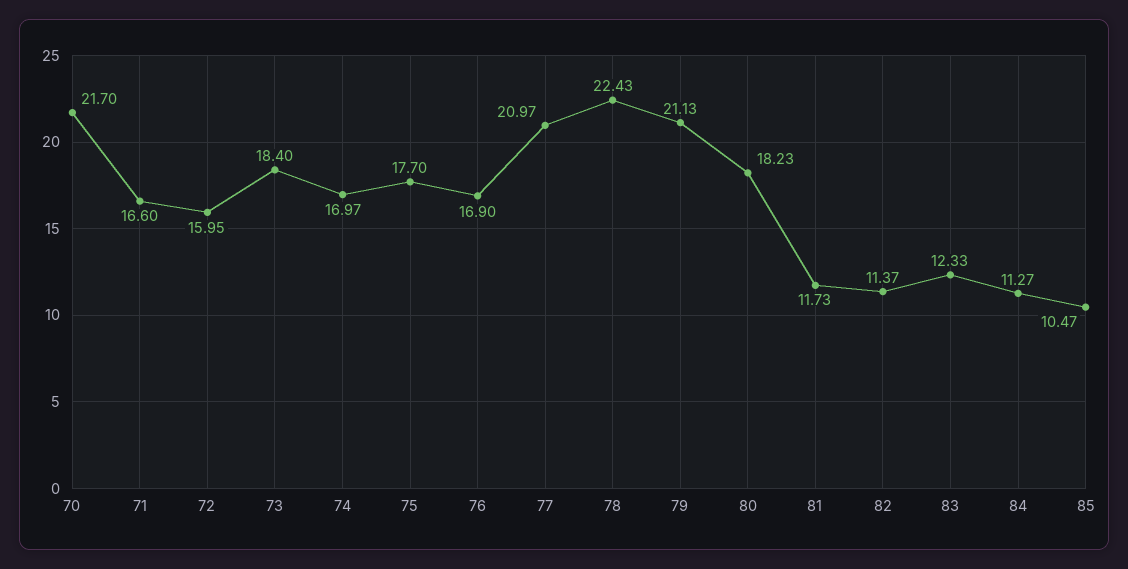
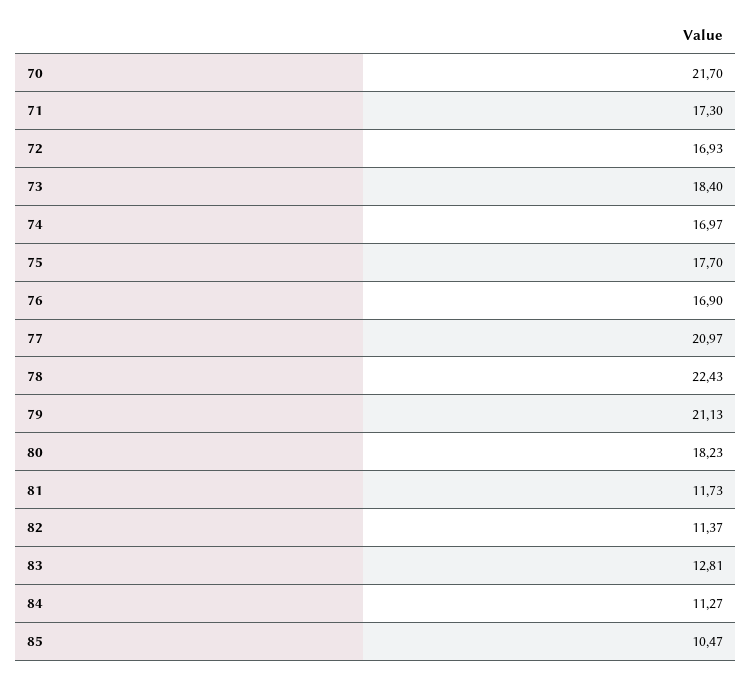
  {
    "70": 21.7,
-   "71": 16.6,
+   "71": 17.3,
-   "72": 15.95,
+   "72": 16.93,
    "73": 18.4,
    "74": 16.97,
    "75": 17.7,
    "76": 16.9,
    "77": 20.97,
    "78": 22.43,
    "79": 21.13,
    "80": 18.23,
    "81": 11.73,
    "82": 11.37,
-   "83": 12.33,
+   "83": 12.81,
    "84": 11.27,
    "85": 10.47
  }

